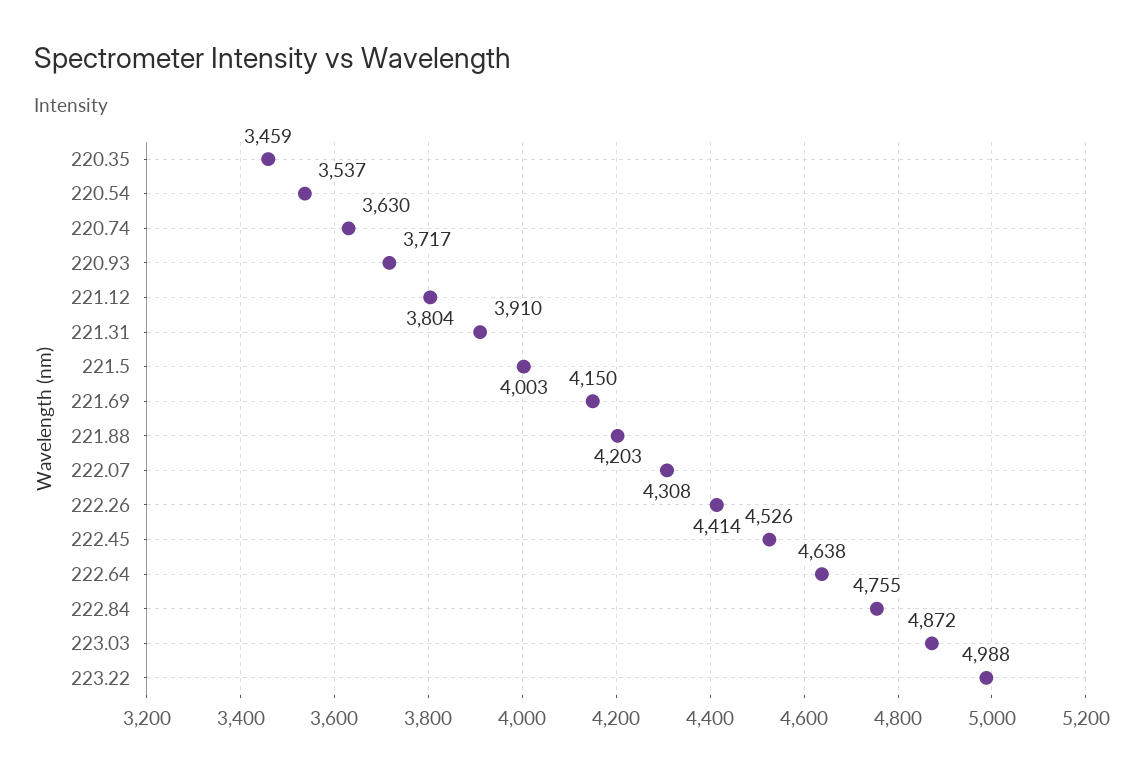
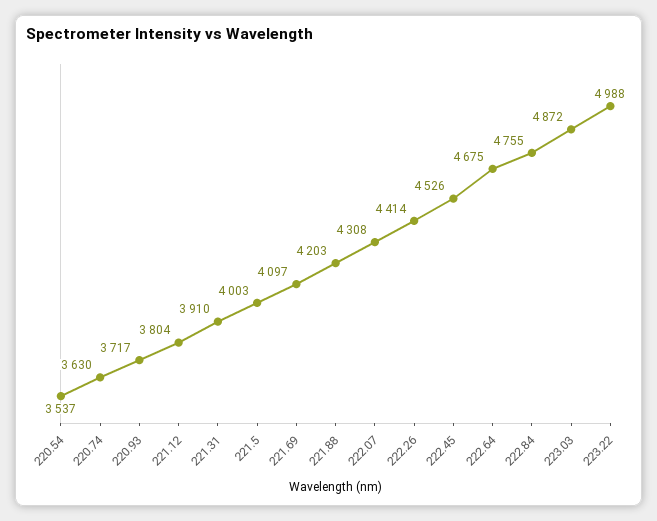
  {
-   "220.35": 3459,
    "220.54": 3537,
    "220.74": 3630,
    "220.93": 3717,
    "221.12": 3804,
    "221.31": 3910,
    "221.5": 4003,
-   "221.69": 4150,
+   "221.69": 4097,
    "221.88": 4203,
    "222.07": 4308,
    "222.26": 4414,
    "222.45": 4526,
-   "222.64": 4638,
+   "222.64": 4675,
    "222.84": 4755,
    "223.03": 4872,
    "223.22": 4988
  }

